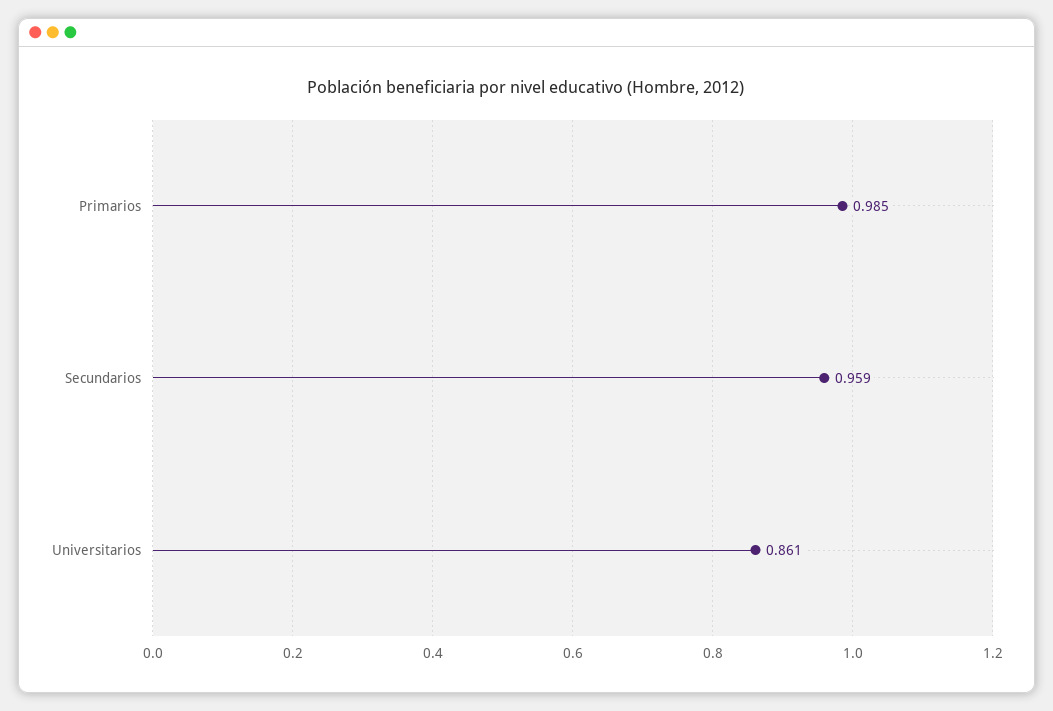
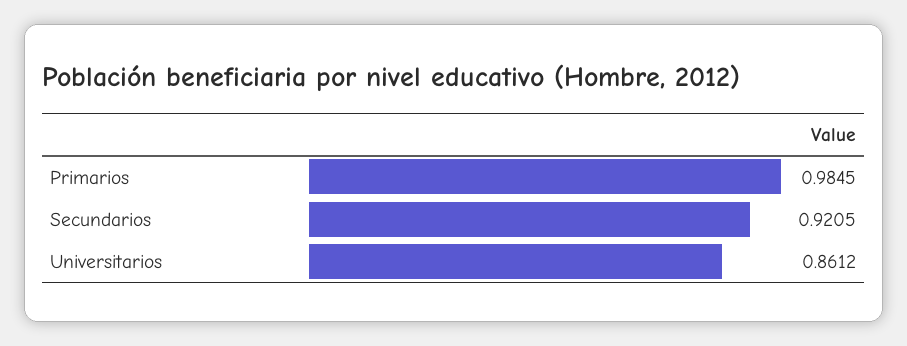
  {
    "Primarios": 0.9845,
-   "Secundarios": 0.959,
+   "Secundarios": 0.9205,
    "Universitarios": 0.8612
  }

